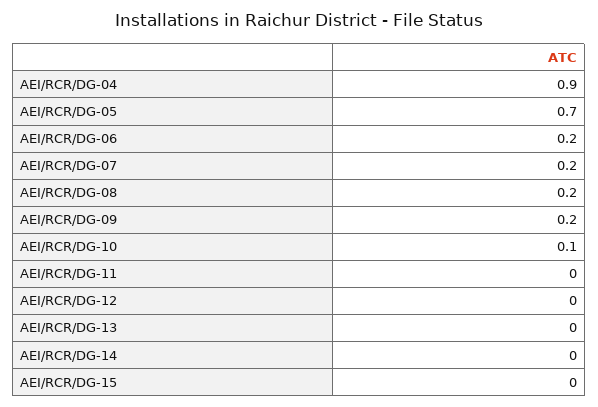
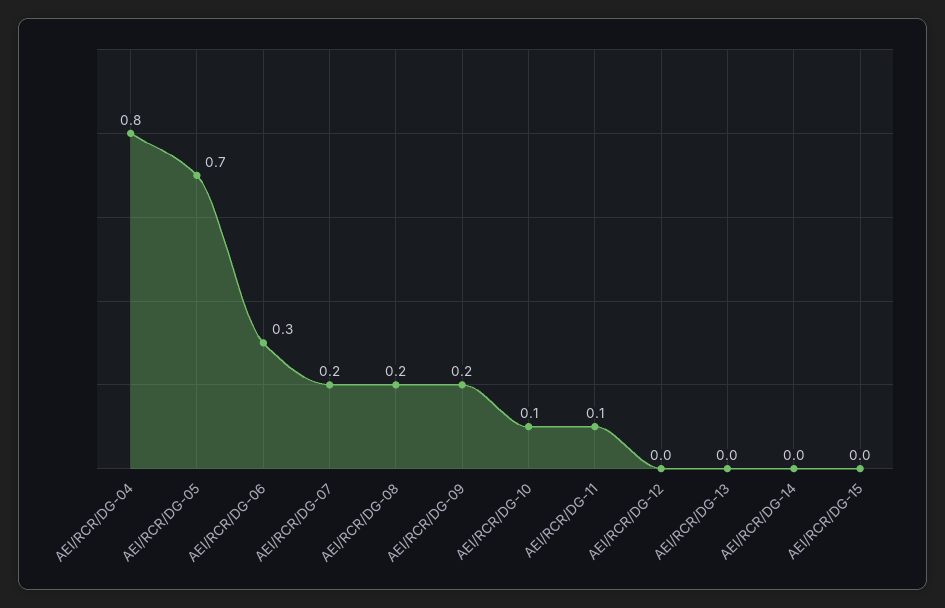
  {
-   "AEI/RCR/DG-04": 0.9,
+   "AEI/RCR/DG-04": 0.8,
    "AEI/RCR/DG-05": 0.7,
-   "AEI/RCR/DG-06": 0.2,
+   "AEI/RCR/DG-06": 0.3,
    "AEI/RCR/DG-07": 0.2,
    "AEI/RCR/DG-08": 0.2,
    "AEI/RCR/DG-09": 0.2,
    "AEI/RCR/DG-10": 0.1,
-   "AEI/RCR/DG-11": 0,
+   "AEI/RCR/DG-11": 0.1,
    "AEI/RCR/DG-12": 0,
    "AEI/RCR/DG-13": 0,
    "AEI/RCR/DG-14": 0,
    "AEI/RCR/DG-15": 0
  }

